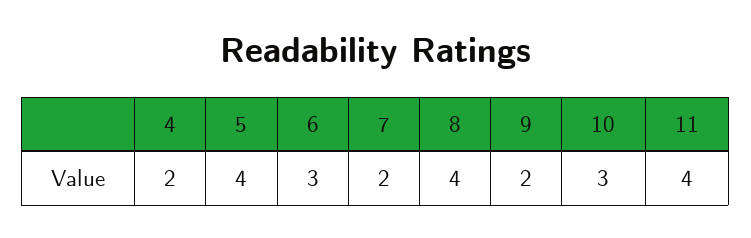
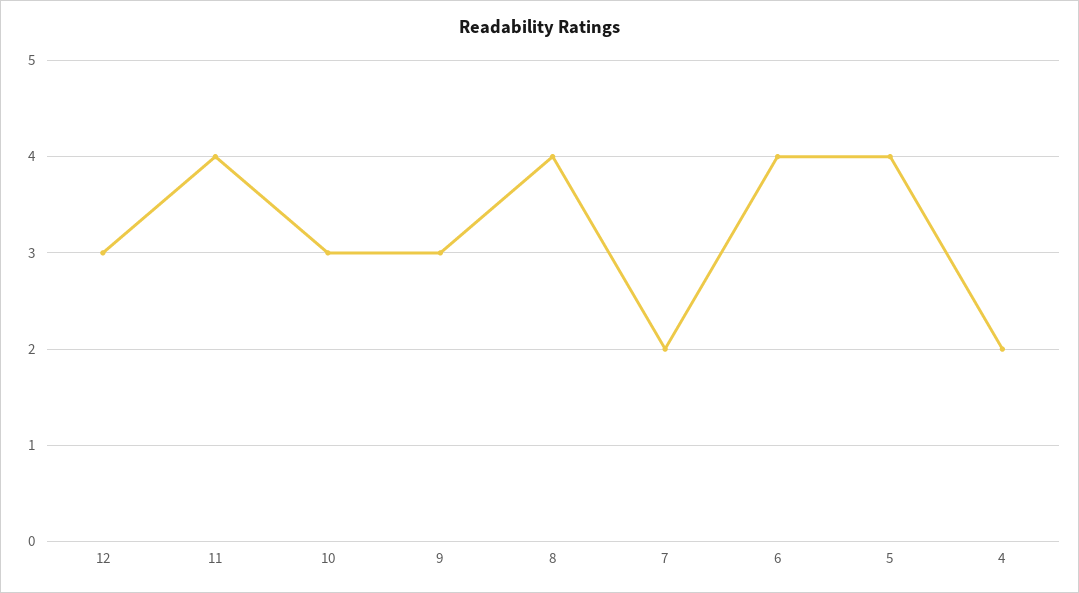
  {
    "4": 2,
    "5": 4,
-   "6": 3,
+   "6": 4,
    "7": 2,
    "8": 4,
-   "9": 2,
+   "9": 3,
    "10": 3,
-   "11": 4
+   "11": 4,
+   "12": 3
  }

